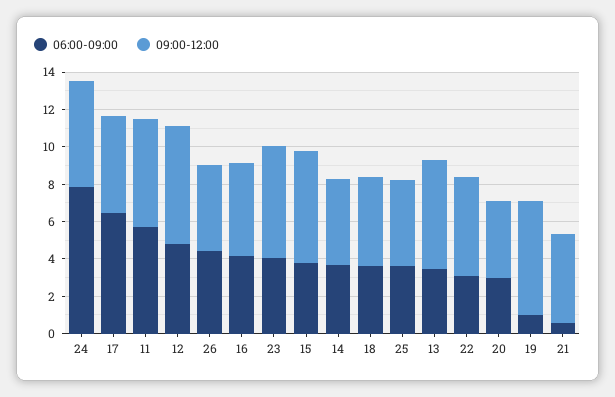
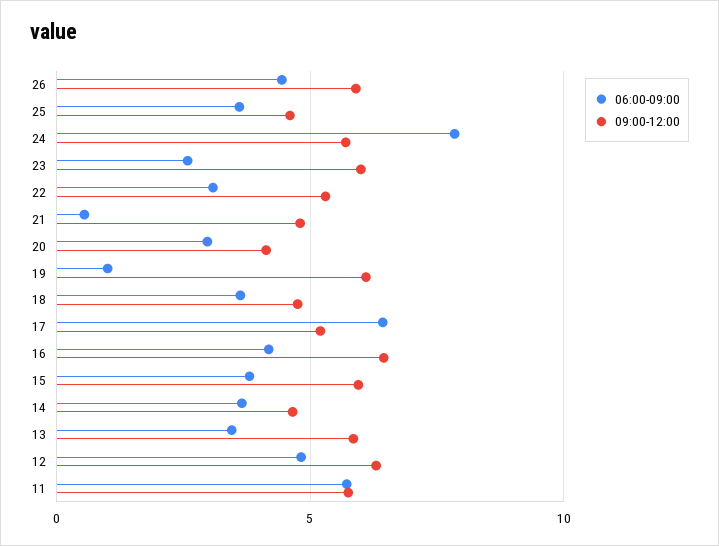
  {
    "06:00-09:00": {
      "24": 8,
      "17": 6.5,
      "11": 5.5,
      "12": 5,
      "26": 4.5,
      "16": 4,
-     "23": 4,
+     "23": 2.5,
      "15": 4,
      "14": 3.5,
      "18": 3.5,
      "25": 3.5,
      "13": 3.5,
      "22": 3,
      "20": 3,
      "19": 1,
      "21": 0.5
    },
    "09:00-12:00": {
      "24": 5.5,
      "17": 5,
      "11": 6,
      "12": 6.5,
-     "26": 4.5,
+     "26": 6,
-     "16": 5,
+     "16": 6.5,
      "23": 6,
      "15": 6,
      "14": 4.5,
      "18": 5,
      "25": 4.5,
      "13": 6,
      "22": 5.5,
      "20": 4,
      "19": 6,
      "21": 5
    }
  }

